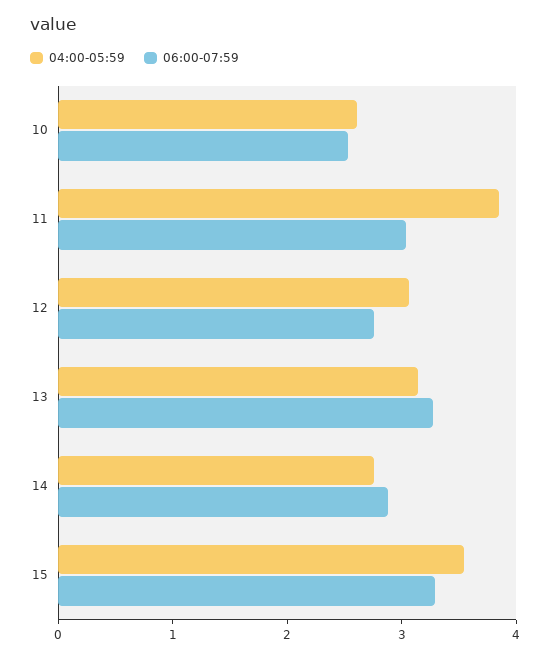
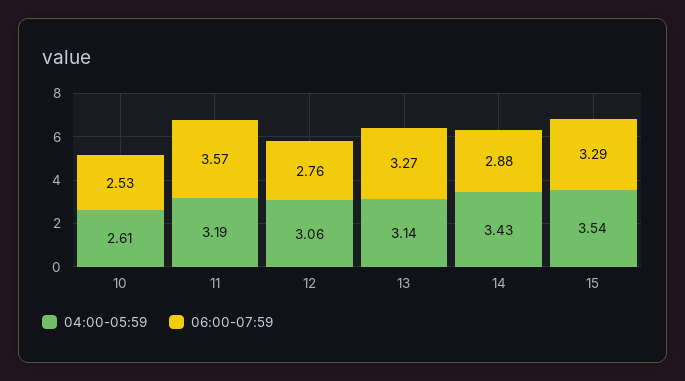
  {
    "04:00-05:59": {
      "10": 2.61,
-     "11": 3.8,
+     "11": 3.19,
      "12": 3.06,
      "13": 3.14,
-     "14": 2.8,
+     "14": 3.43,
      "15": 3.54
    },
    "06:00-07:59": {
      "10": 2.53,
-     "11": 3,
+     "11": 3.57,
      "12": 2.76,
      "13": 3.27,
      "14": 2.88,
      "15": 3.29
    }
  }

